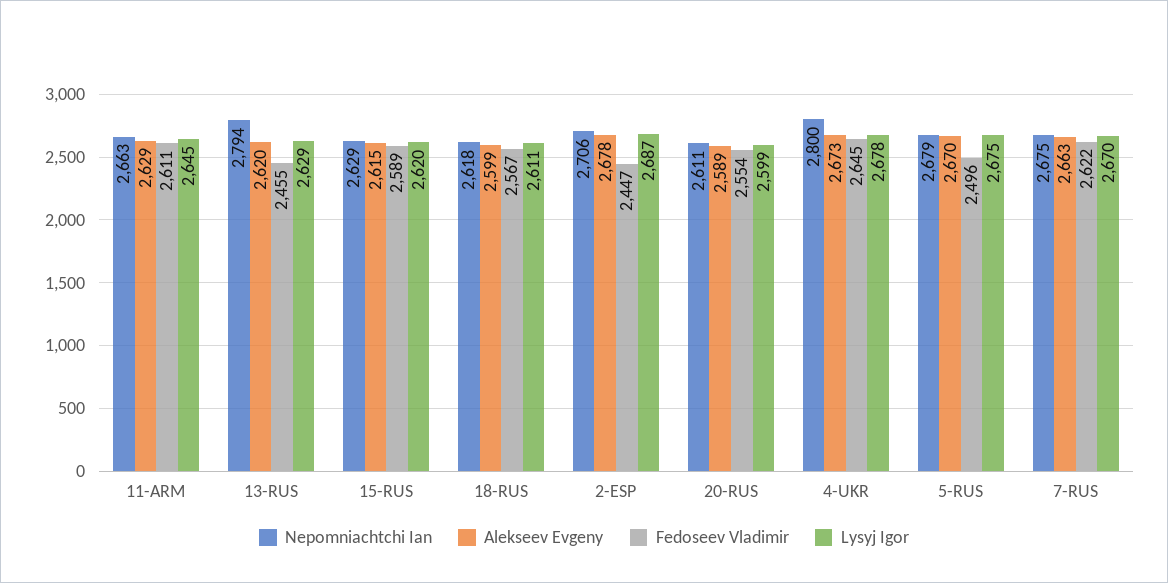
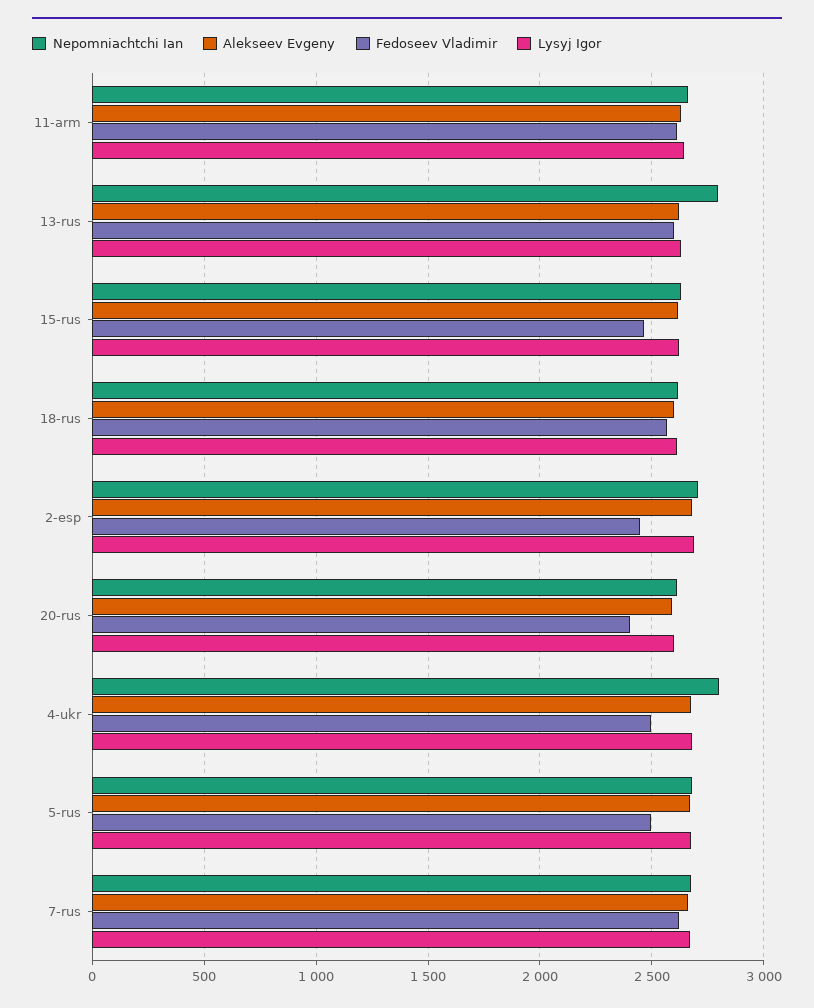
  {
    "Nepomniachtchi Ian": {
      "11-ARM": 2663,
      "13-RUS": 2794,
      "15-RUS": 2629,
      "18-RUS": 2618,
      "2-ESP": 2706,
      "20-RUS": 2611,
      "4-UKR": 2800,
      "5-RUS": 2679,
      "7-RUS": 2675
    },
    "Alekseev Evgeny": {
      "11-ARM": 2629,
      "13-RUS": 2620,
      "15-RUS": 2615,
      "18-RUS": 2599,
      "2-ESP": 2678,
      "20-RUS": 2589,
      "4-UKR": 2673,
      "5-RUS": 2670,
      "7-RUS": 2663
    },
    "Fedoseev Vladimir": {
      "11-ARM": 2611,
-     "13-RUS": 2455,
+     "13-RUS": 2600,
-     "15-RUS": 2589,
+     "15-RUS": 2450,
      "18-RUS": 2567,
      "2-ESP": 2447,
-     "20-RUS": 2554,
+     "20-RUS": 2400,
-     "4-UKR": 2645,
+     "4-UKR": 2500,
      "5-RUS": 2496,
      "7-RUS": 2622
    },
    "Lysyj Igor": {
      "11-ARM": 2645,
      "13-RUS": 2629,
      "15-RUS": 2620,
      "18-RUS": 2611,
      "2-ESP": 2687,
      "20-RUS": 2599,
      "4-UKR": 2678,
      "5-RUS": 2675,
      "7-RUS": 2670
    }
  }

